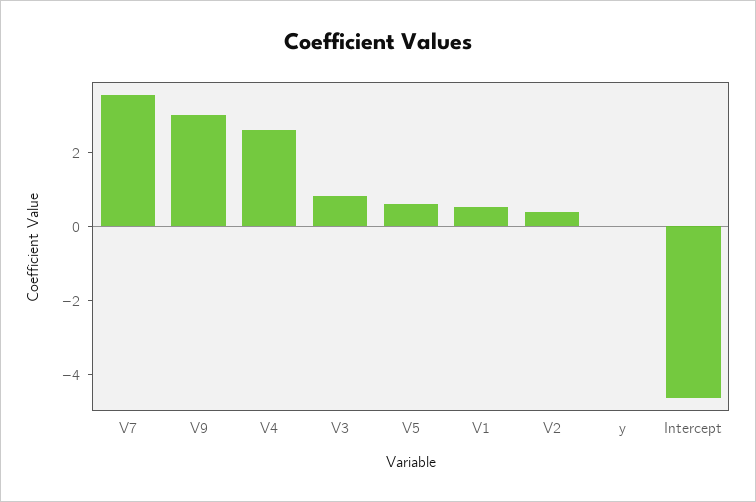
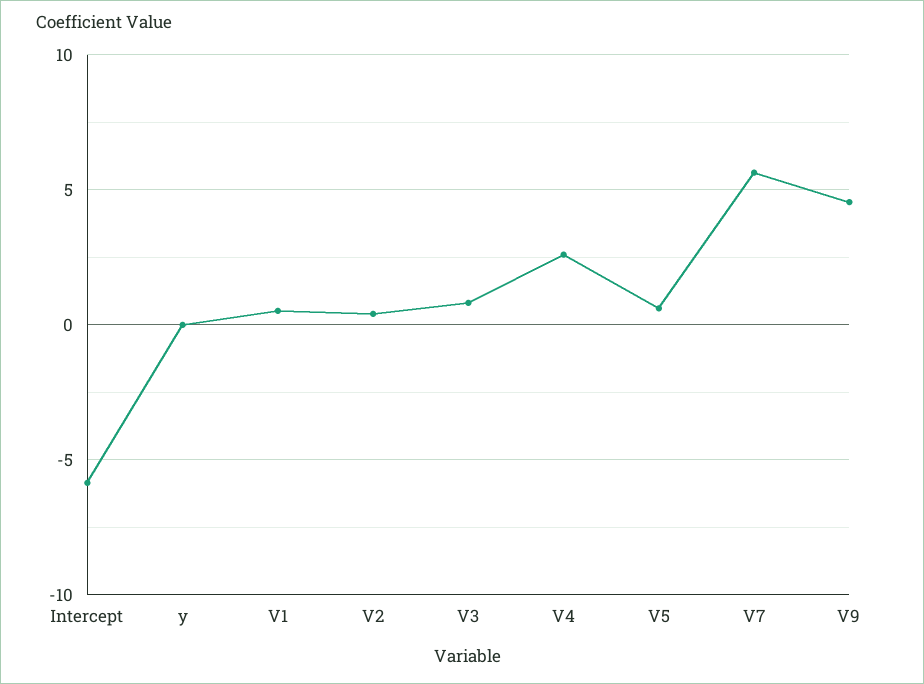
  {
-   "V7": 3.5,
+   "V7": 5.5,
-   "V9": 3,
+   "V9": 4.5,
    "V4": 2.5,
    "V3": 1,
    "V5": 0.5,
    "V1": 0.5,
    "V2": 0.5,
    "y": 0,
-   "Intercept": -4.5
+   "Intercept": -6
  }

